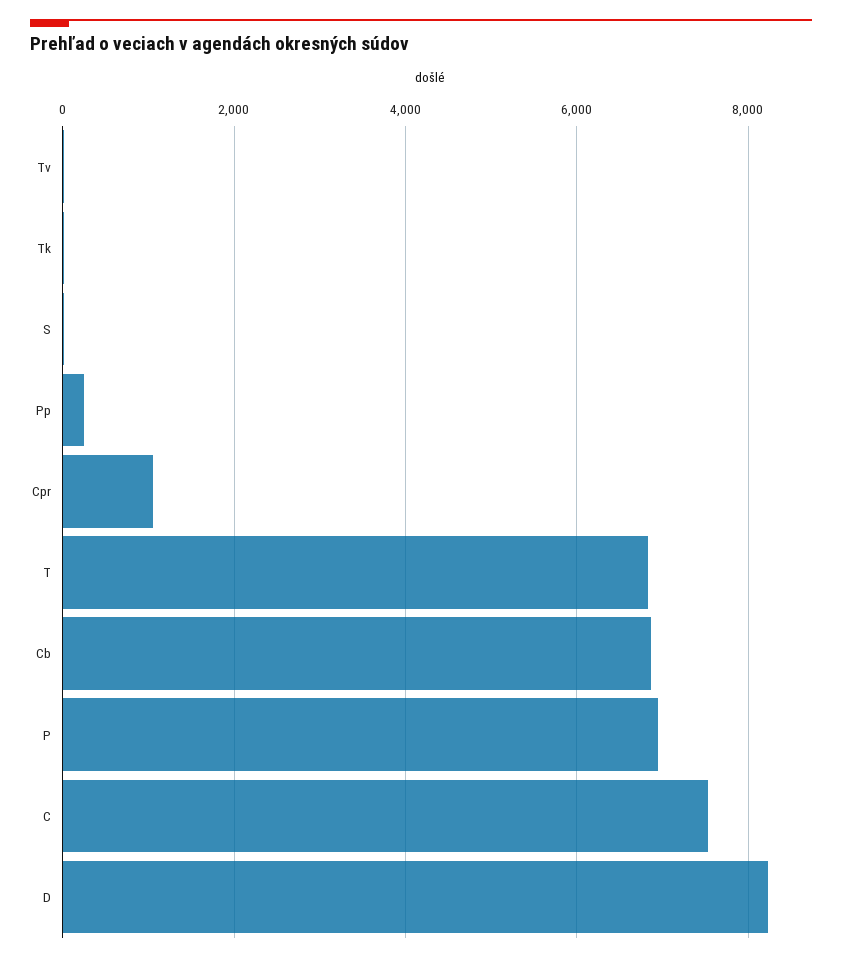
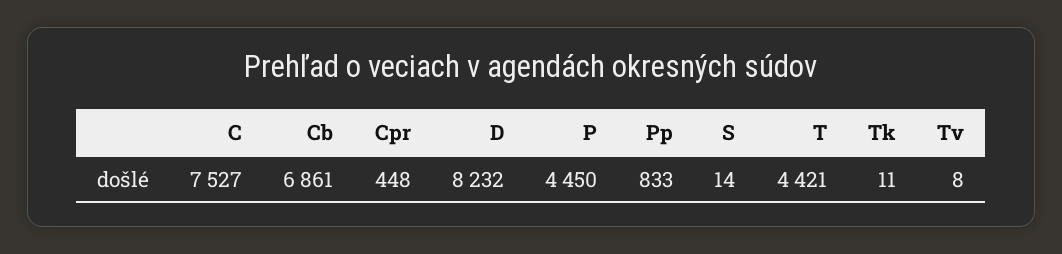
  {
    "Tv": 8,
    "Tk": 11,
    "S": 14,
-   "Pp": 200,
+   "Pp": 833,
-   "Cpr": 1000,
+   "Cpr": 448,
-   "T": 6800,
+   "T": 4421,
    "Cb": 6861,
-   "P": 7000,
+   "P": 4450,
    "C": 7527,
    "D": 8232
  }

